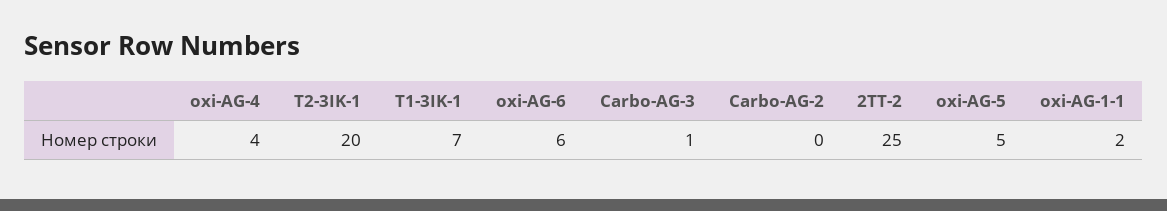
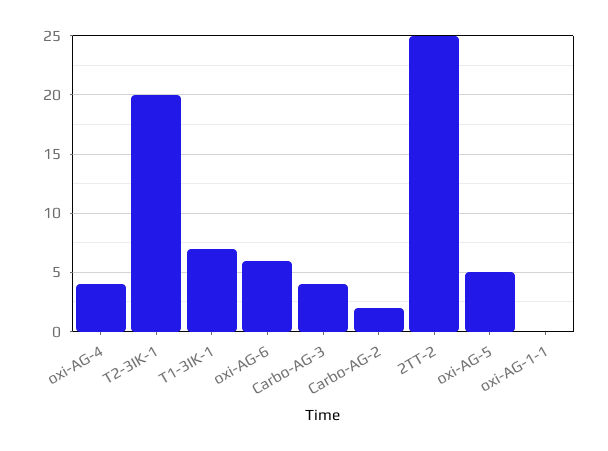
  {
    "oxi-AG-4": 4,
    "T2-3IK-1": 20,
    "T1-3IK-1": 7,
    "oxi-AG-6": 6,
-   "Carbo-AG-3": 1,
+   "Carbo-AG-3": 4,
-   "Carbo-AG-2": 0,
+   "Carbo-AG-2": 2,
    "2TT-2": 25,
    "oxi-AG-5": 5,
-   "oxi-AG-1-1": 2
+   "oxi-AG-1-1": 0
  }

